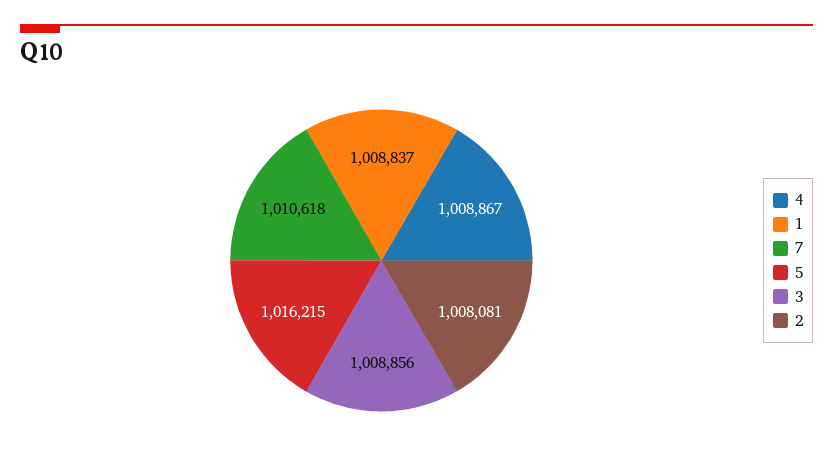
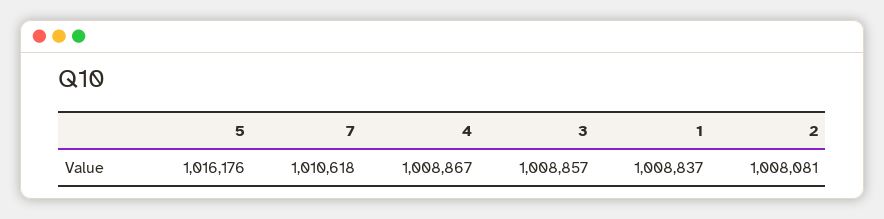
  {
    "4": 1008867,
    "1": 1008837,
    "7": 1010618,
-   "5": 1016215,
+   "5": 1016176,
-   "3": 1008856,
+   "3": 1008857,
    "2": 1008081
  }

